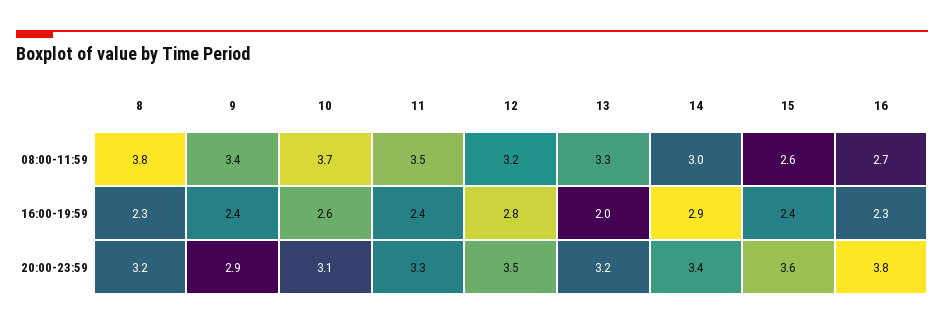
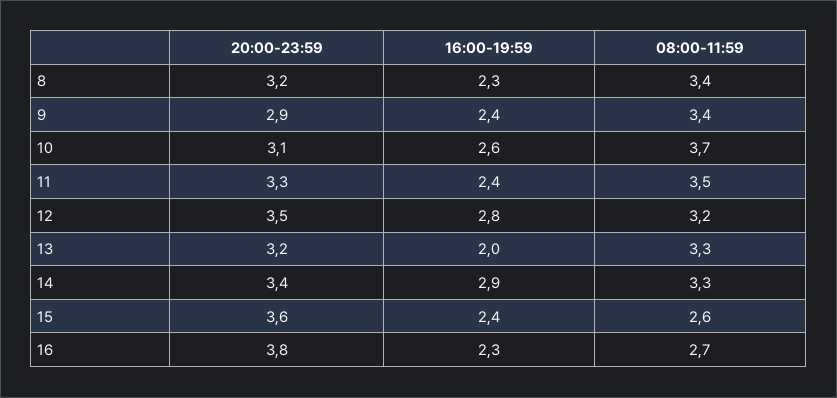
  {
    "8": {
-     "08:00-11:59": 3.8,
+     "08:00-11:59": 3.4,
      "16:00-19:59": 2.3,
      "20:00-23:59": 3.2
    },
    "9": {
      "08:00-11:59": 3.4,
      "16:00-19:59": 2.4,
      "20:00-23:59": 2.9
    },
    "10": {
      "08:00-11:59": 3.7,
      "16:00-19:59": 2.6,
      "20:00-23:59": 3.1
    },
    "11": {
      "08:00-11:59": 3.5,
      "16:00-19:59": 2.4,
      "20:00-23:59": 3.3
    },
    "12": {
      "08:00-11:59": 3.2,
      "16:00-19:59": 2.8,
      "20:00-23:59": 3.5
    },
    "13": {
      "08:00-11:59": 3.3,
      "16:00-19:59": 2,
      "20:00-23:59": 3.2
    },
    "14": {
-     "08:00-11:59": 3,
+     "08:00-11:59": 3.3,
      "16:00-19:59": 2.9,
      "20:00-23:59": 3.4
    },
    "15": {
      "08:00-11:59": 2.6,
      "16:00-19:59": 2.4,
      "20:00-23:59": 3.6
    },
    "16": {
      "08:00-11:59": 2.7,
      "16:00-19:59": 2.3,
      "20:00-23:59": 3.8
    }
  }

